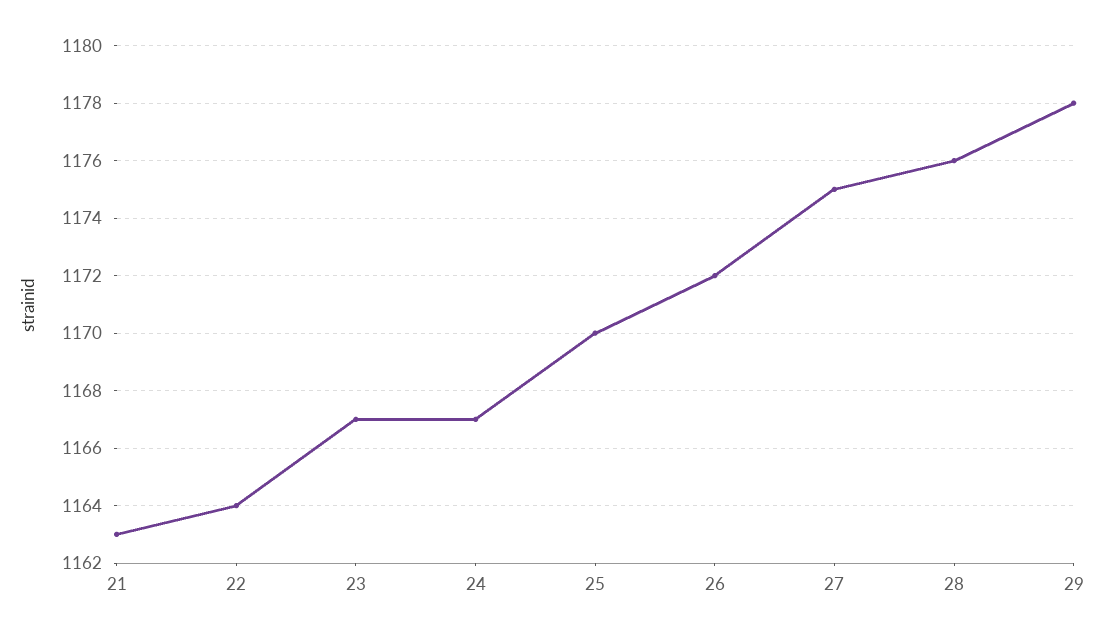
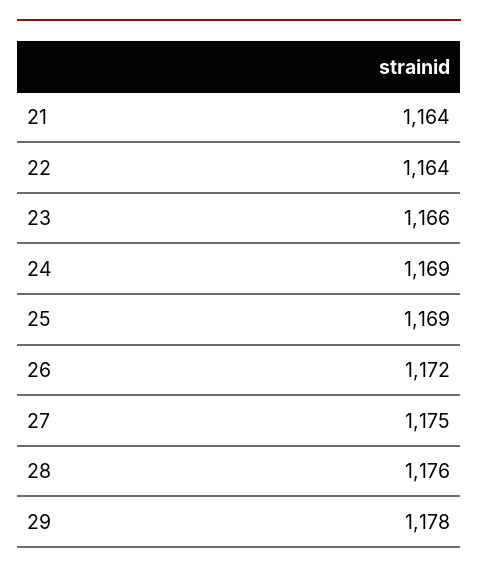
  {
-   "21": 1163,
+   "21": 1164,
    "22": 1164,
-   "23": 1167,
+   "23": 1166,
-   "24": 1167,
+   "24": 1169,
-   "25": 1170,
+   "25": 1169,
    "26": 1172,
    "27": 1175,
    "28": 1176,
    "29": 1178
  }

